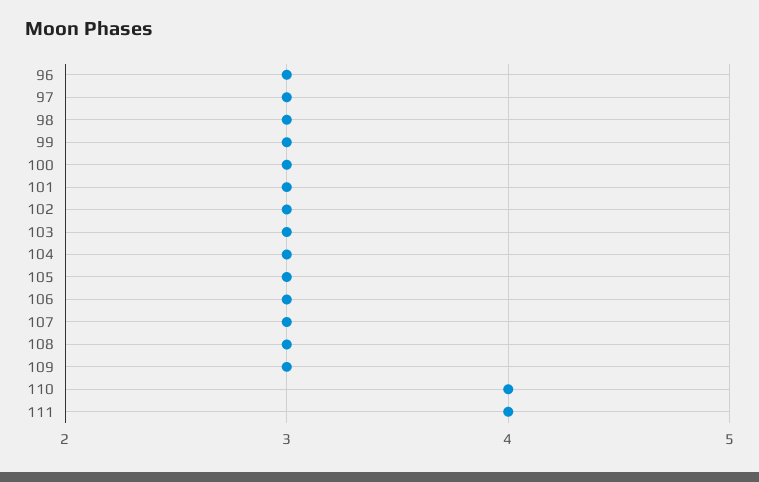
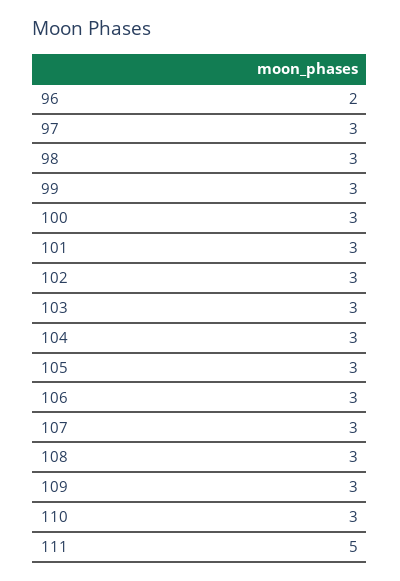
  {
-   "96": 3,
+   "96": 2,
    "97": 3,
    "98": 3,
    "99": 3,
    "100": 3,
    "101": 3,
    "102": 3,
    "103": 3,
    "104": 3,
    "105": 3,
    "106": 3,
    "107": 3,
    "108": 3,
    "109": 3,
-   "110": 4,
+   "110": 3,
-   "111": 4
+   "111": 5
  }

